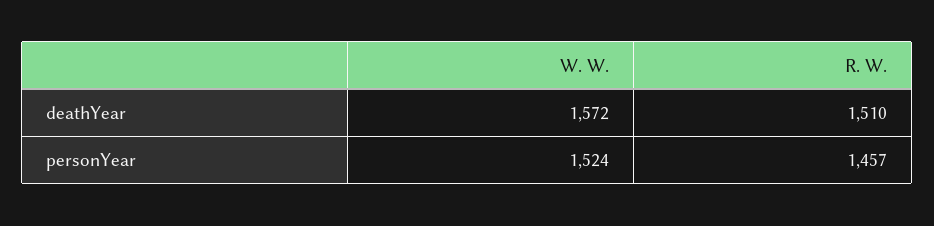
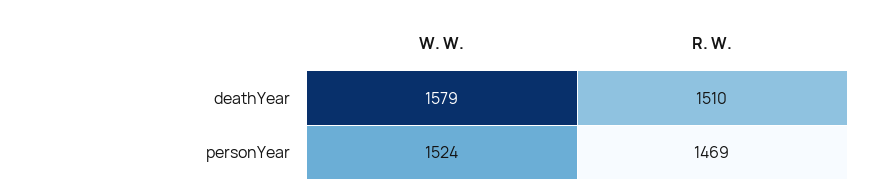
  {
    "W. W.": {
-     "deathYear": 1572,
+     "deathYear": 1579,
      "personYear": 1524
    },
    "R. W.": {
      "deathYear": 1510,
-     "personYear": 1457
+     "personYear": 1469
    }
  }

